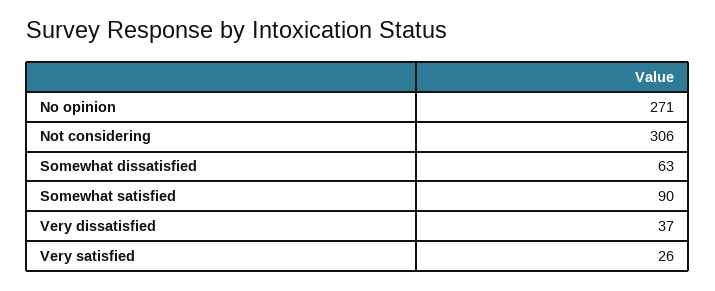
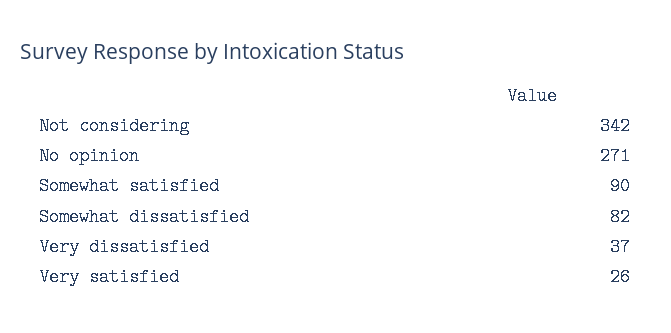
  {
    "No opinion": 271,
-   "Not considering": 306,
+   "Not considering": 342,
-   "Somewhat dissatisfied": 63,
+   "Somewhat dissatisfied": 82,
    "Somewhat satisfied": 90,
    "Very dissatisfied": 37,
    "Very satisfied": 26
  }

